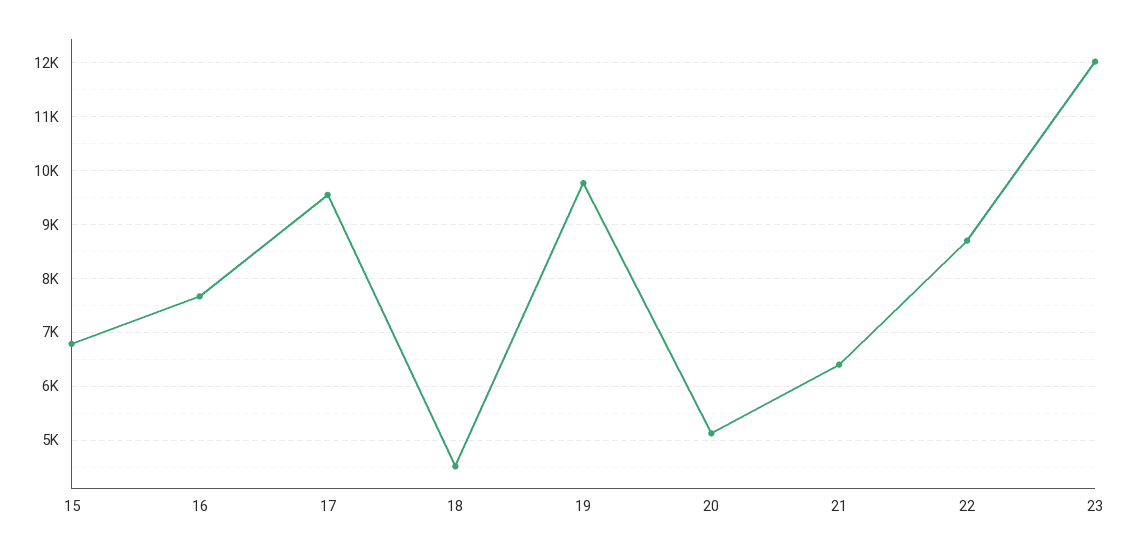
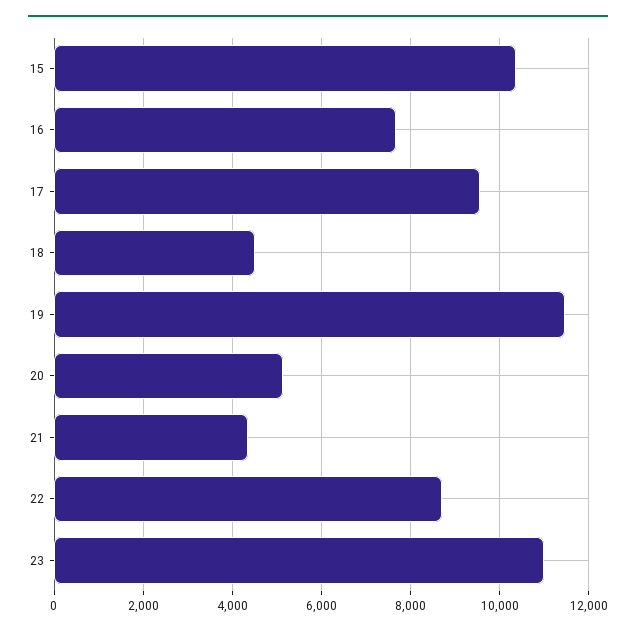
  {
-   "15": 6800,
+   "15": 10400,
    "16": 7600,
    "17": 9600,
    "18": 4600,
-   "19": 9800,
+   "19": 11400,
    "20": 5200,
-   "21": 6400,
+   "21": 4400,
    "22": 8800,
-   "23": 12000
+   "23": 11000
  }

